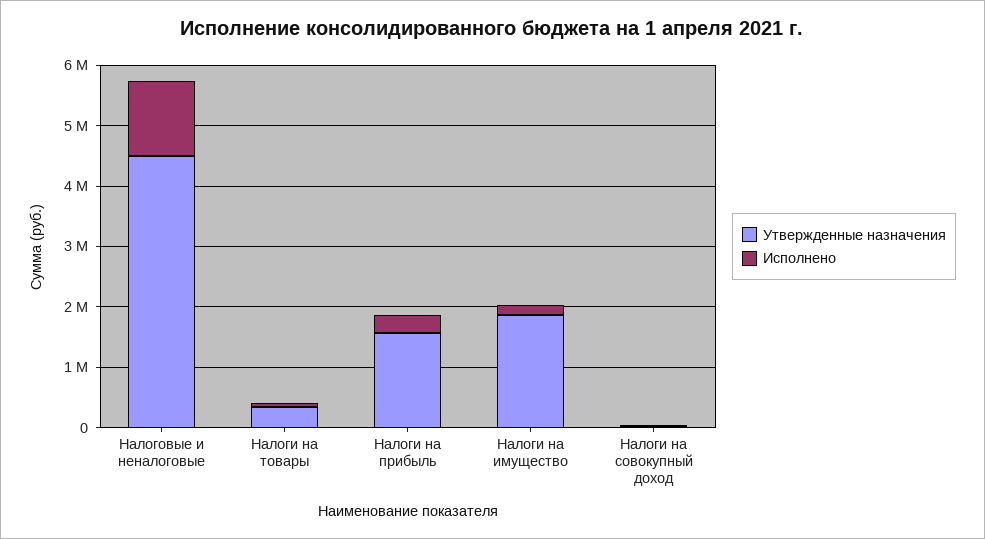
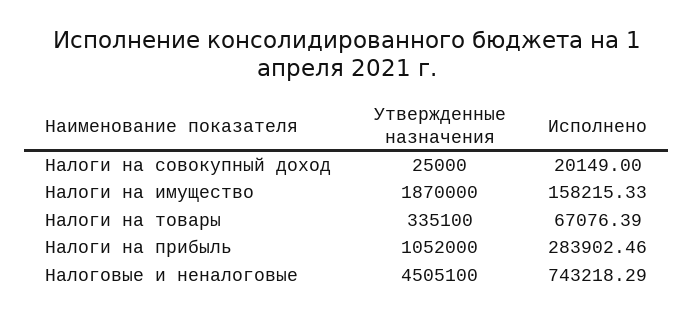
  {
    "Утвержденные назначения": {
      "Налоговые и неналоговые": 4505100,
      "Налоги на товары": 335100,
-     "Налоги на прибыль": 1600000,
+     "Налоги на прибыль": 1052000,
      "Налоги на имущество": 1870000,
      "Налоги на совокупный доход": 25000
    },
    "Исполнено": {
-     "Налоговые и неналоговые": 1200000,
+     "Налоговые и неналоговые": 743218.29,
      "Налоги на товары": 67076.39,
      "Налоги на прибыль": 283902.46,
      "Налоги на имущество": 158215.33,
      "Налоги на совокупный доход": 20149
    }
  }

